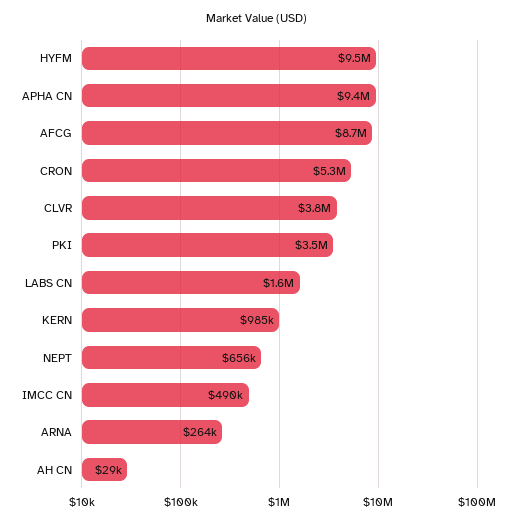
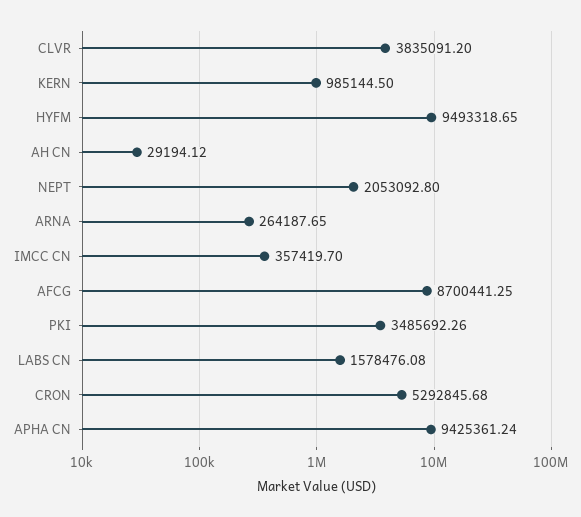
  {
    "HYFM": 9493318.65,
    "APHA CN": 9425361.24,
    "AFCG": 8700441.25,
    "CRON": 5292845.68,
    "CLVR": 3835091.2,
    "PKI": 3485692.26,
    "LABS CN": 1578476.08,
    "KERN": 985144.5,
-   "NEPT": 656000,
+   "NEPT": 2053092.8,
-   "IMCC CN": 490000,
+   "IMCC CN": 357419.7,
    "ARNA": 264187.65,
    "AH CN": 29194.12
  }

